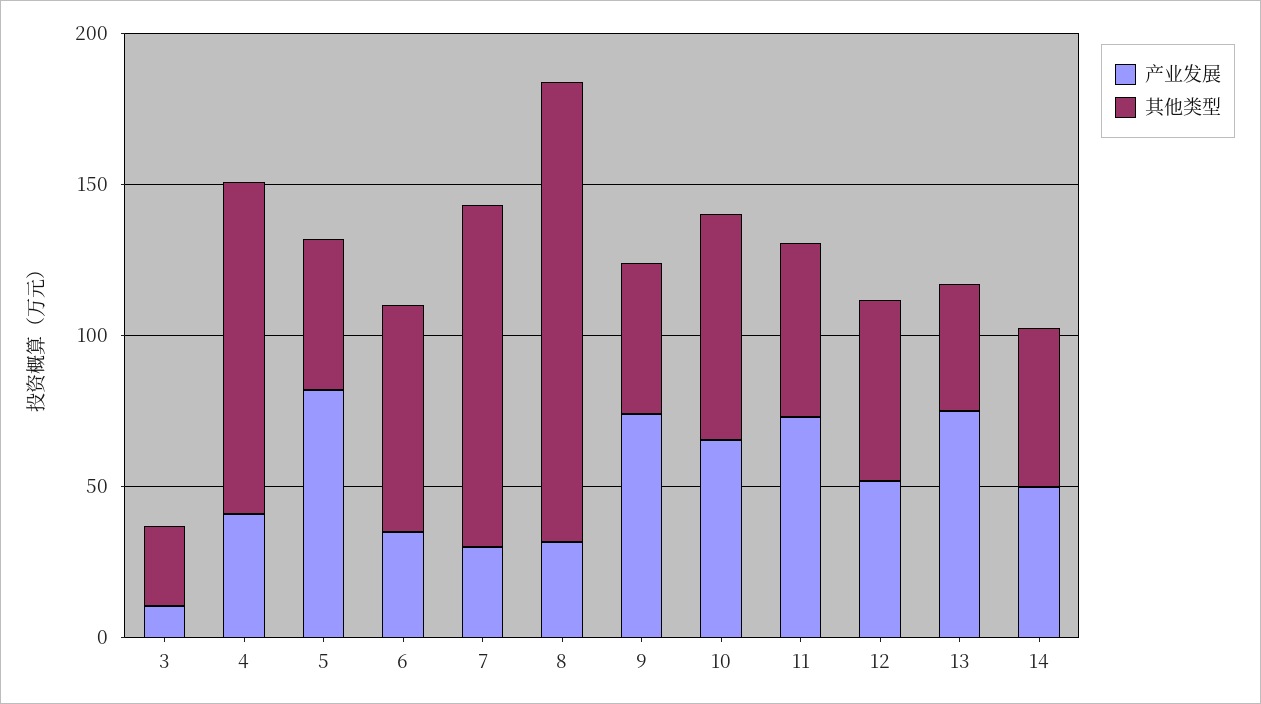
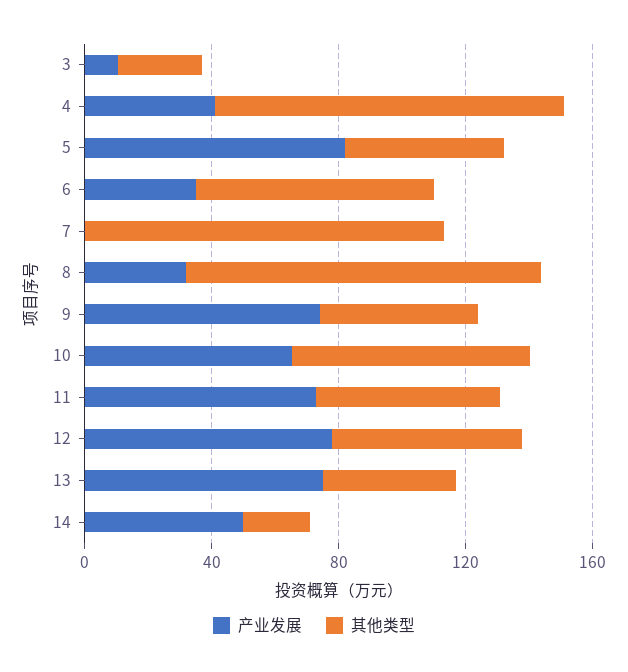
  {
    "产业发展": {
      "3": 10,
      "4": 40,
      "5": 80,
      "6": 40,
-     "7": 30,
+     "7": 0,
      "8": 30,
      "9": 70,
      "10": 70,
      "11": 70,
-     "12": 50,
+     "12": 80,
      "13": 80,
      "14": 50
    },
    "其他类型": {
      "3": 30,
      "4": 110,
      "5": 50,
      "6": 80,
      "7": 110,
-     "8": 150,
+     "8": 110,
      "9": 50,
      "10": 80,
      "11": 60,
      "12": 60,
      "13": 40,
-     "14": 50
+     "14": 20
    }
  }

